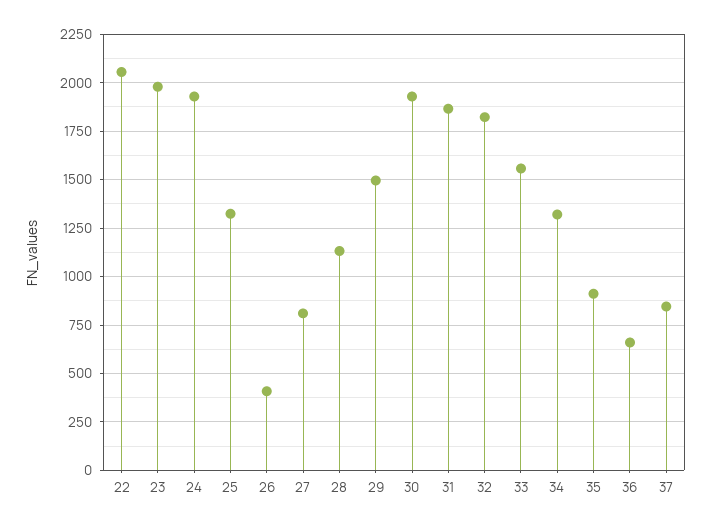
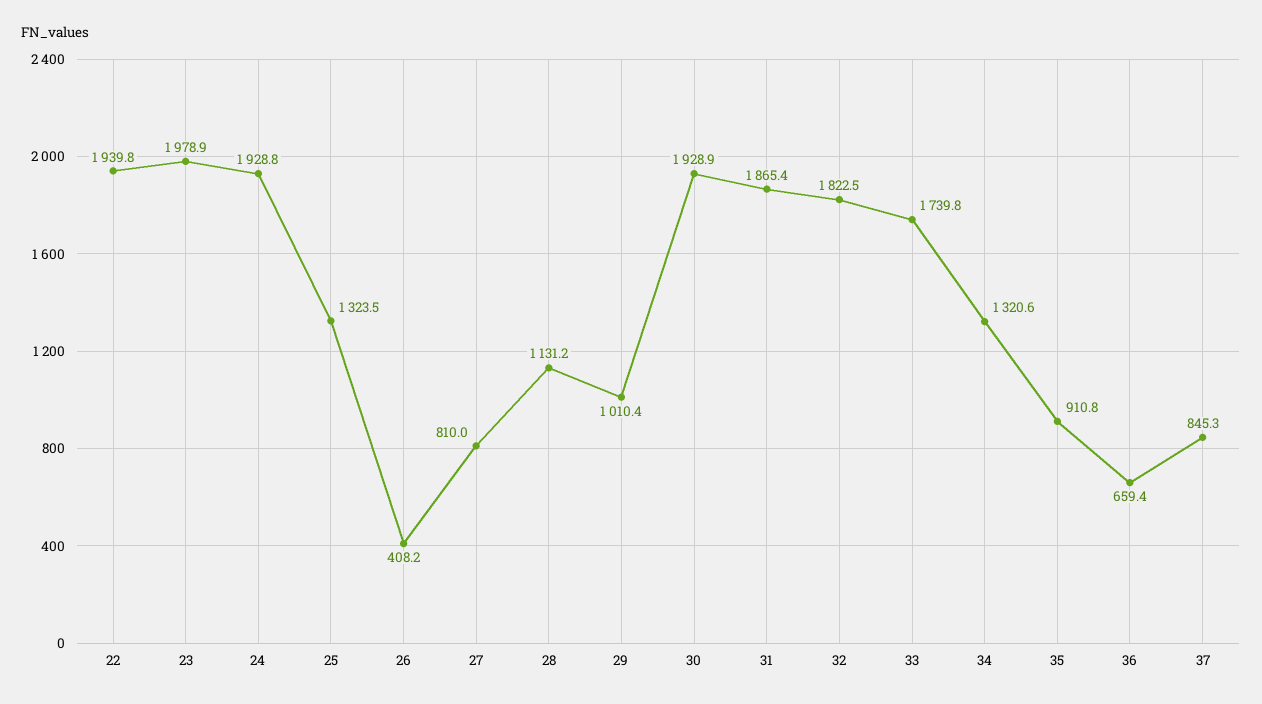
  {
-   "22": 2050,
+   "22": 1939.8,
    "23": 1978.9,
    "24": 1928.8,
    "25": 1323.5,
    "26": 408.2,
    "27": 810,
    "28": 1131.2,
-   "29": 1500,
+   "29": 1010.4,
    "30": 1928.9,
    "31": 1865.4,
    "32": 1822.5,
-   "33": 1550,
+   "33": 1739.8,
    "34": 1320.6,
    "35": 910.8,
    "36": 659.4,
    "37": 845.3
  }

